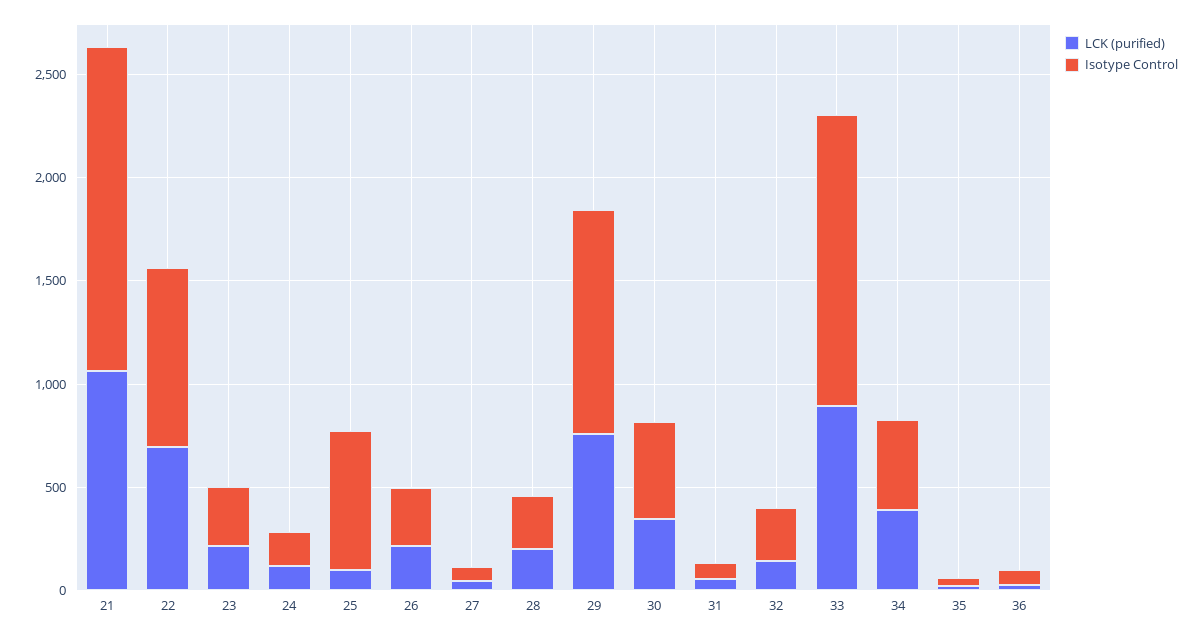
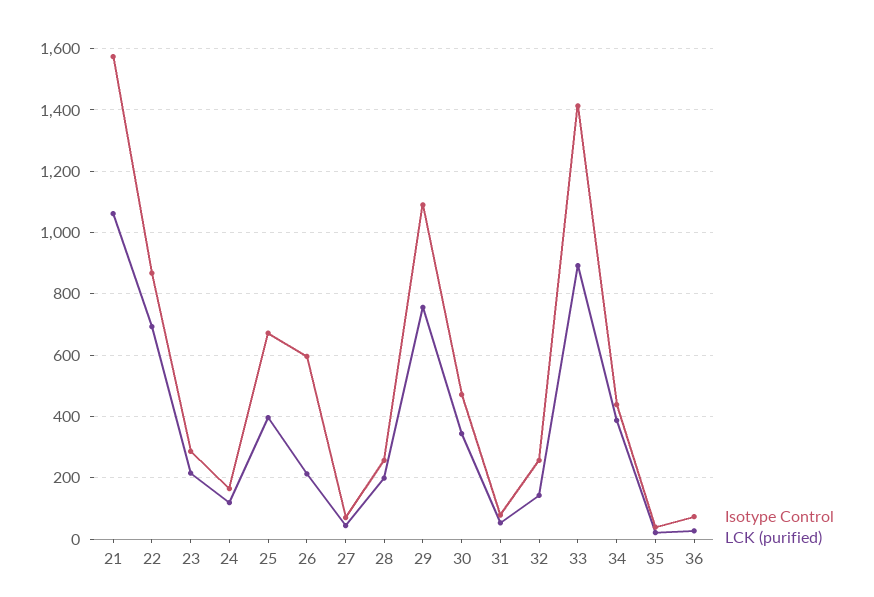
  {
    "LCK (purified)": {
      "21": 1060,
      "22": 700,
      "23": 220,
      "24": 120,
-     "25": 100,
+     "25": 400,
      "26": 220,
      "27": 40,
      "28": 200,
      "29": 760,
      "30": 340,
      "31": 60,
      "32": 140,
      "33": 900,
      "34": 380,
      "35": 20,
      "36": 20
    },
    "Isotype Control": {
      "21": 1580,
      "22": 860,
      "23": 280,
      "24": 160,
      "25": 680,
-     "26": 300,
+     "26": 600,
      "27": 80,
      "28": 260,
      "29": 1100,
      "30": 480,
      "31": 80,
      "32": 260,
      "33": 1420,
      "34": 440,
      "35": 40,
      "36": 80
    }
  }

